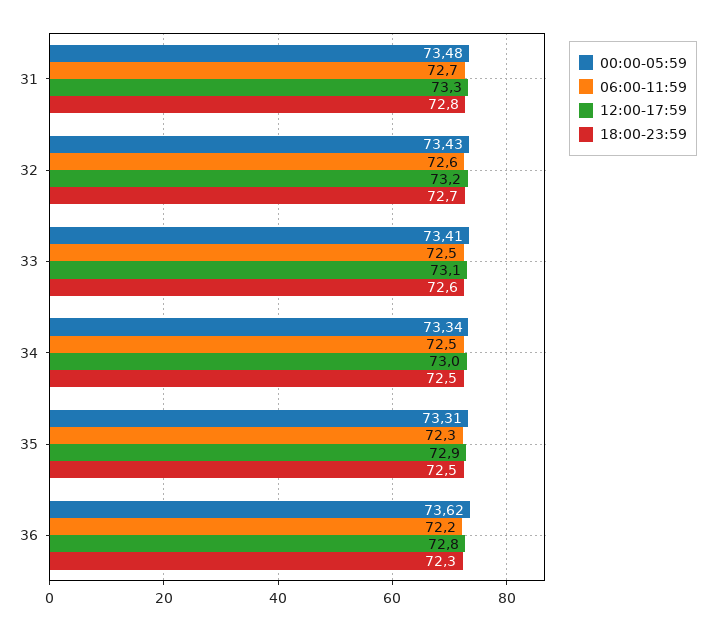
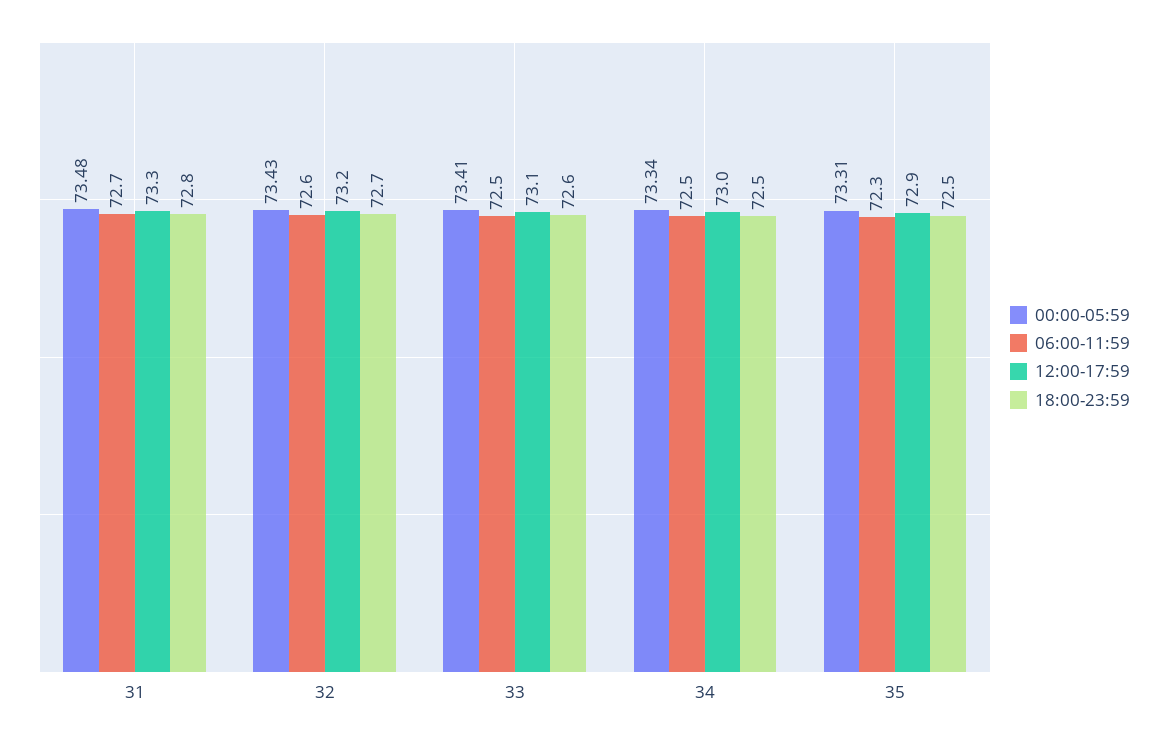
  {
    "00:00-05:59": {
      "31": 73.48,
      "32": 73.43,
      "33": 73.41,
      "34": 73.34,
-     "35": 73.31,
+     "35": 73.31
-     "36": 73.62
    },
    "06:00-11:59": {
      "31": 72.7,
      "32": 72.6,
      "33": 72.5,
      "34": 72.5,
-     "35": 72.3,
+     "35": 72.3
-     "36": 72.2
    },
    "12:00-17:59": {
      "31": 73.3,
      "32": 73.2,
      "33": 73.1,
      "34": 73,
-     "35": 72.9,
+     "35": 72.9
-     "36": 72.8
    },
    "18:00-23:59": {
      "31": 72.8,
      "32": 72.7,
      "33": 72.6,
      "34": 72.5,
-     "35": 72.5,
+     "35": 72.5
-     "36": 72.3
    }
  }

